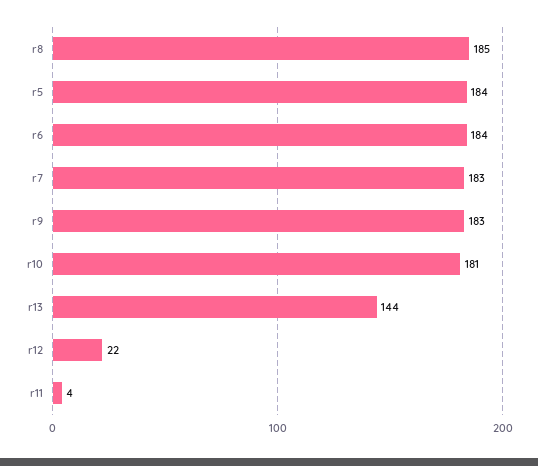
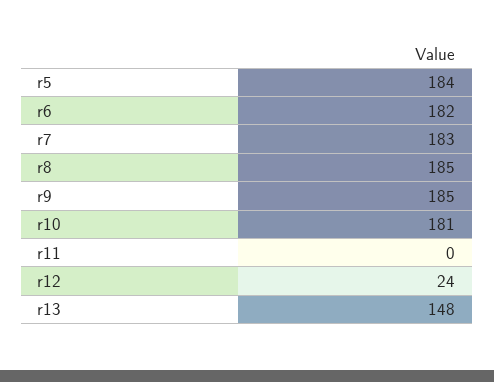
  {
    "r8": 185,
    "r5": 184,
-   "r6": 184,
+   "r6": 182,
    "r7": 183,
-   "r9": 183,
+   "r9": 185,
    "r10": 181,
-   "r13": 144,
+   "r13": 148,
-   "r12": 22,
+   "r12": 24,
-   "r11": 4
+   "r11": 0
  }

